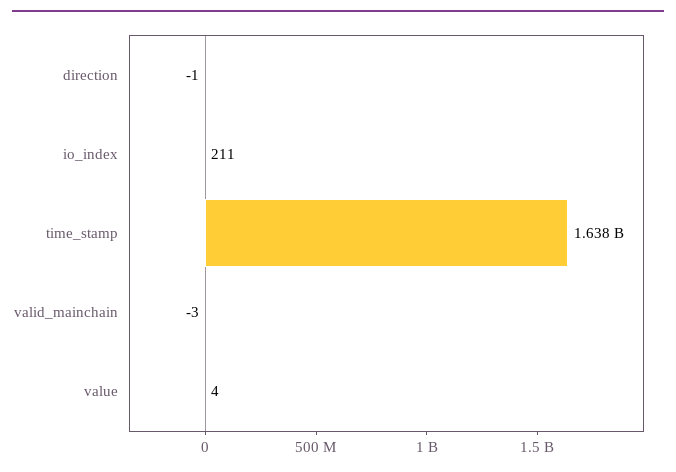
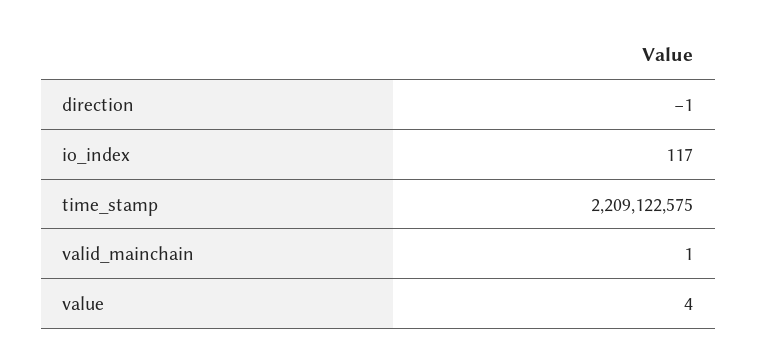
  {
    "direction": -1,
-   "io_index": 211,
+   "io_index": 117,
-   "time_stamp": 1638000000,
+   "time_stamp": 2209122575,
-   "valid_mainchain": -3,
+   "valid_mainchain": 1,
    "value": 4
  }

